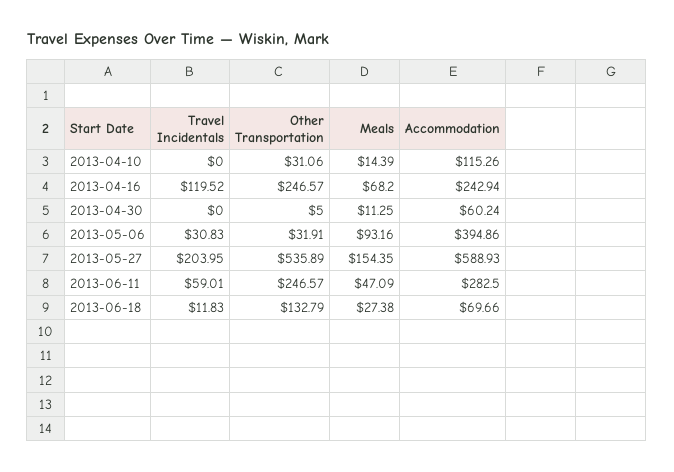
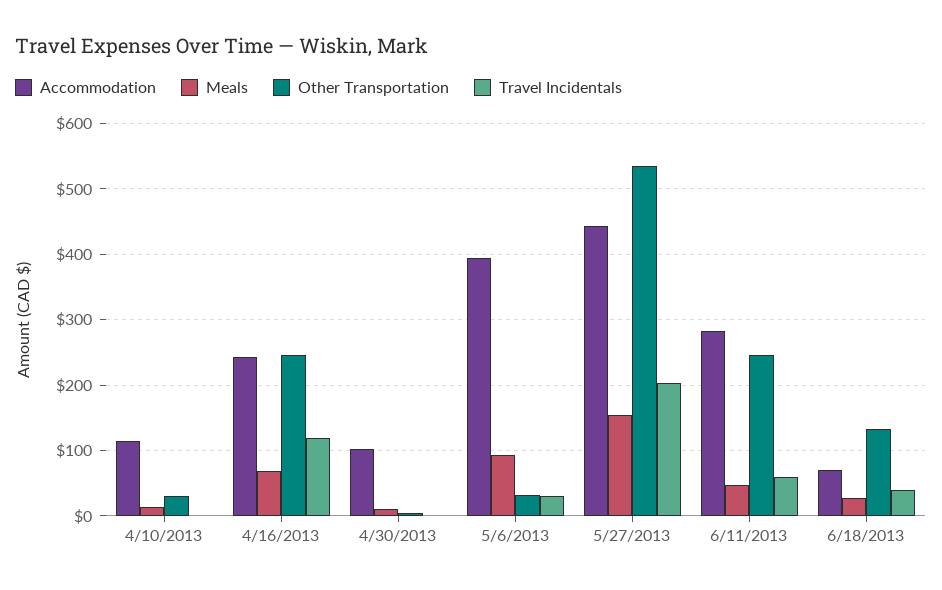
  {
    "Travel Incidentals": {
      "2013-04-10": 0,
      "2013-04-16": 119.52,
      "2013-04-30": 0,
      "2013-05-06": 30.83,
      "2013-05-27": 203.95,
      "2013-06-11": 59.01,
-     "2013-06-18": 11.83
+     "2013-06-18": 40
    },
    "Other Transportation": {
      "2013-04-10": 31.06,
      "2013-04-16": 246.57,
      "2013-04-30": 5,
      "2013-05-06": 31.91,
      "2013-05-27": 535.89,
      "2013-06-11": 246.57,
      "2013-06-18": 132.79
    },
    "Meals": {
      "2013-04-10": 14.39,
      "2013-04-16": 68.2,
      "2013-04-30": 11.25,
      "2013-05-06": 93.16,
      "2013-05-27": 154.35,
      "2013-06-11": 47.09,
      "2013-06-18": 27.38
    },
    "Accommodation": {
      "2013-04-10": 115.26,
      "2013-04-16": 242.94,
-     "2013-04-30": 60.24,
+     "2013-04-30": 100,
      "2013-05-06": 394.86,
-     "2013-05-27": 588.93,
+     "2013-05-27": 440,
      "2013-06-11": 282.5,
      "2013-06-18": 69.66
    }
  }

